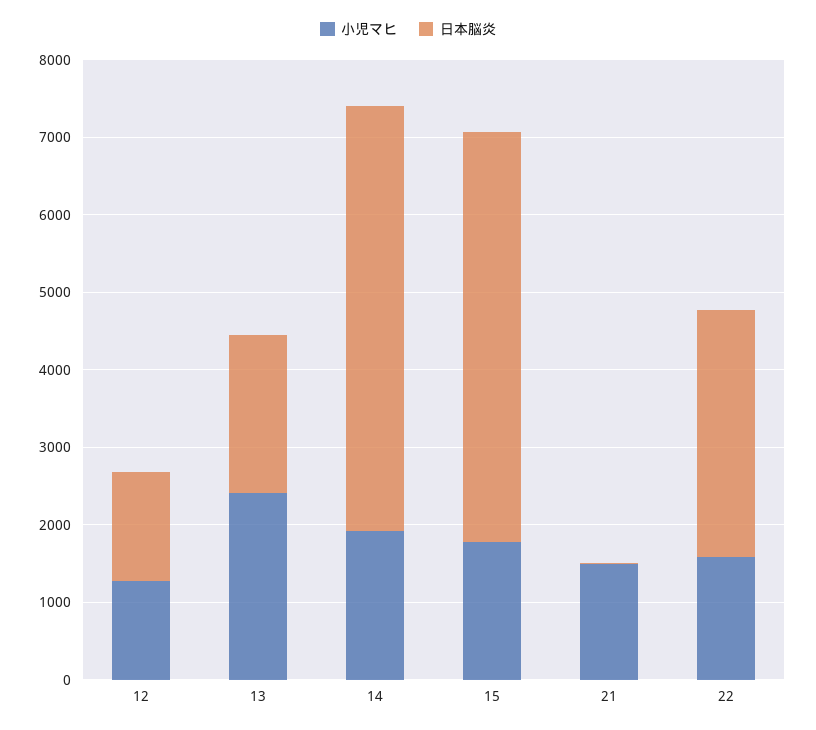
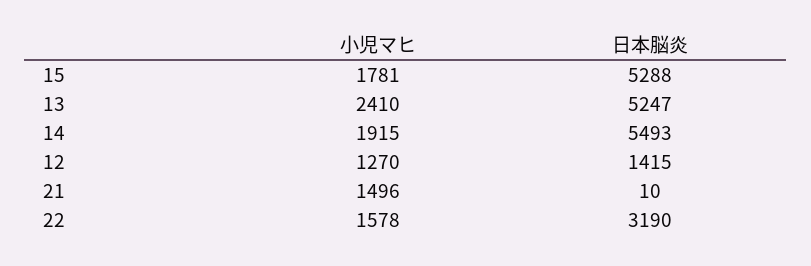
  {
    "小児マヒ": {
      "12": 1270,
      "13": 2410,
      "14": 1915,
      "15": 1781,
      "21": 1496,
      "22": 1578
    },
    "日本脳炎": {
      "12": 1415,
-     "13": 2000,
+     "13": 5247,
      "14": 5493,
      "15": 5288,
      "21": 10,
      "22": 3190
    }
  }

